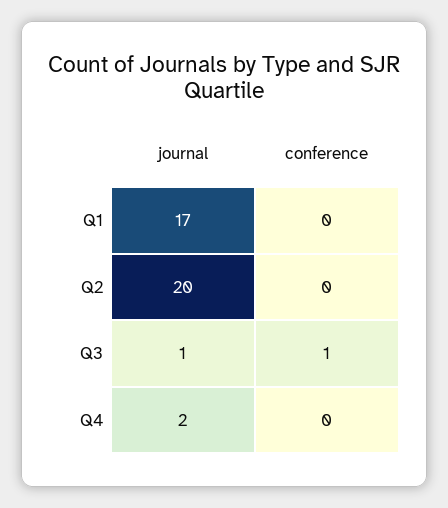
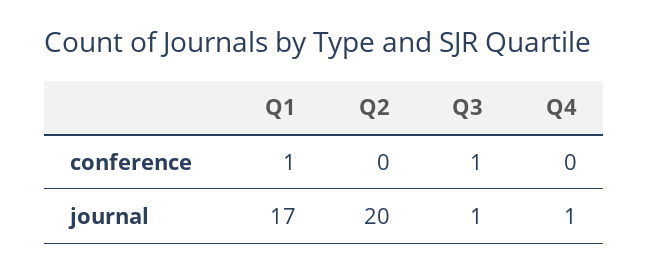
  {
    "journal": {
      "Q1": 17,
      "Q2": 20,
      "Q3": 1,
-     "Q4": 2
+     "Q4": 1
    },
    "conference": {
-     "Q1": 0,
+     "Q1": 1,
      "Q2": 0,
      "Q3": 1,
      "Q4": 0
    }
  }

